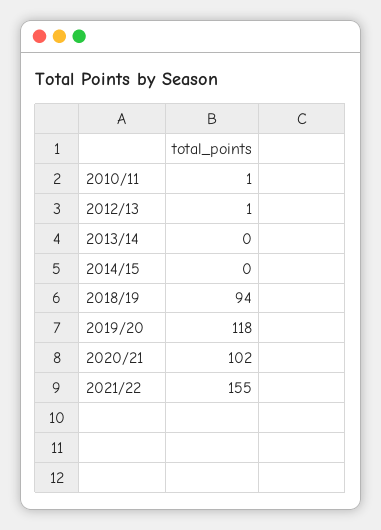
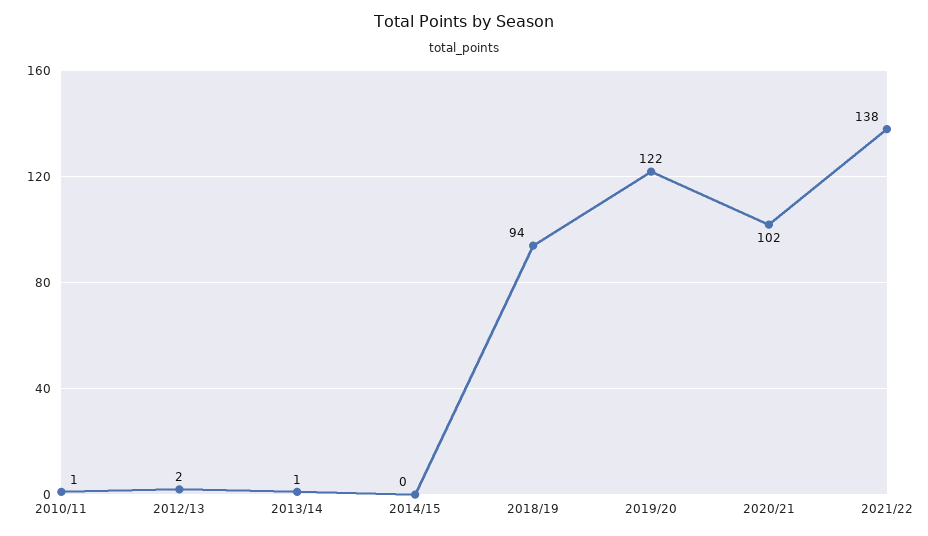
  {
    "2010/11": 1,
-   "2012/13": 1,
+   "2012/13": 2,
-   "2013/14": 0,
+   "2013/14": 1,
    "2014/15": 0,
    "2018/19": 94,
-   "2019/20": 118,
+   "2019/20": 122,
    "2020/21": 102,
-   "2021/22": 155
+   "2021/22": 138
  }

